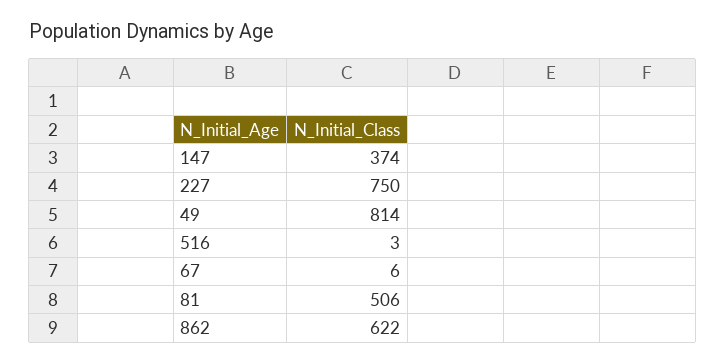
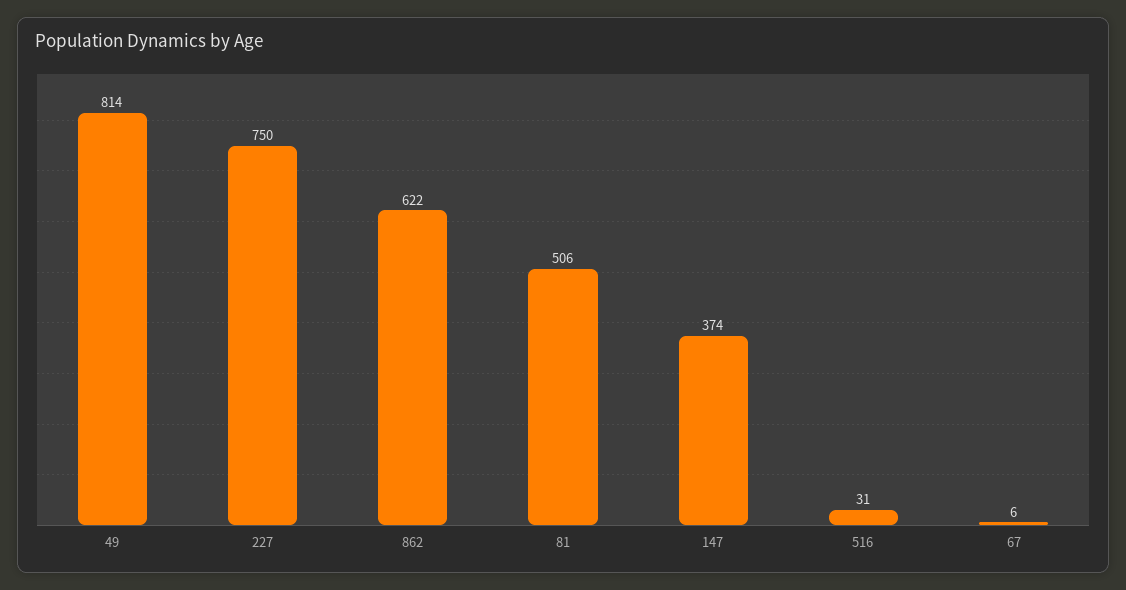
  {
    "147": 374,
    "227": 750,
    "49": 814,
-   "516": 3,
+   "516": 31,
    "67": 6,
    "81": 506,
    "862": 622
  }

